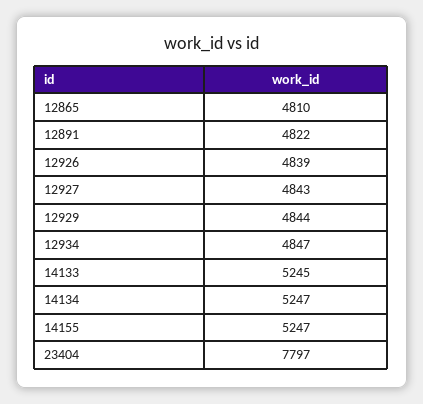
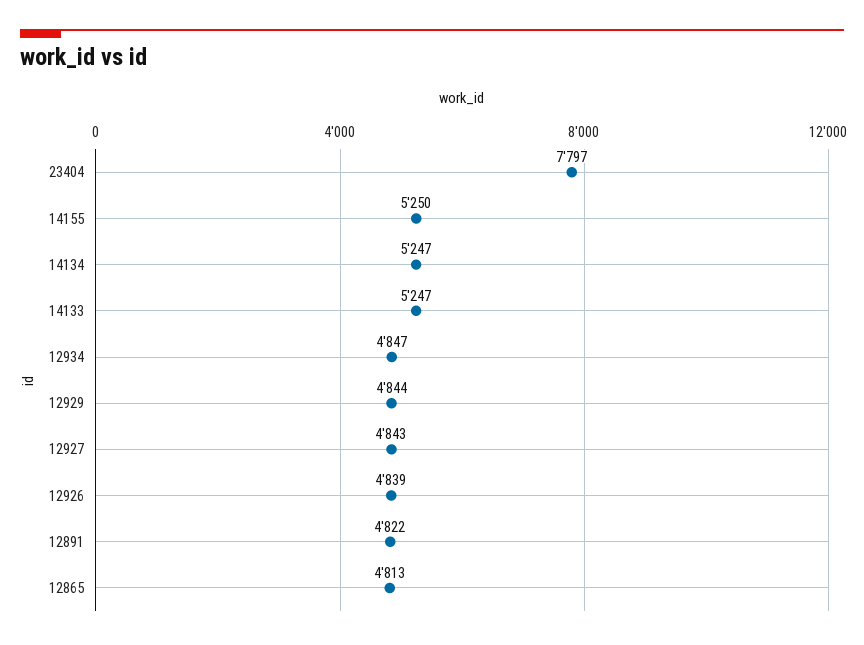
  {
-   "12865": 4810,
+   "12865": 4813,
    "12891": 4822,
    "12926": 4839,
    "12927": 4843,
    "12929": 4844,
    "12934": 4847,
-   "14133": 5245,
+   "14133": 5247,
    "14134": 5247,
-   "14155": 5247,
+   "14155": 5250,
    "23404": 7797
  }

